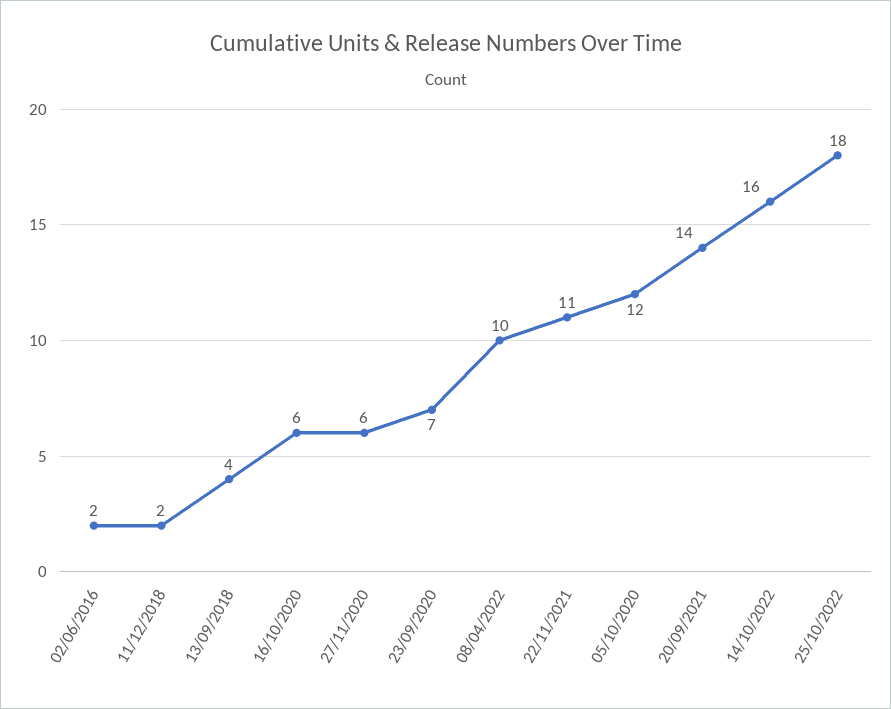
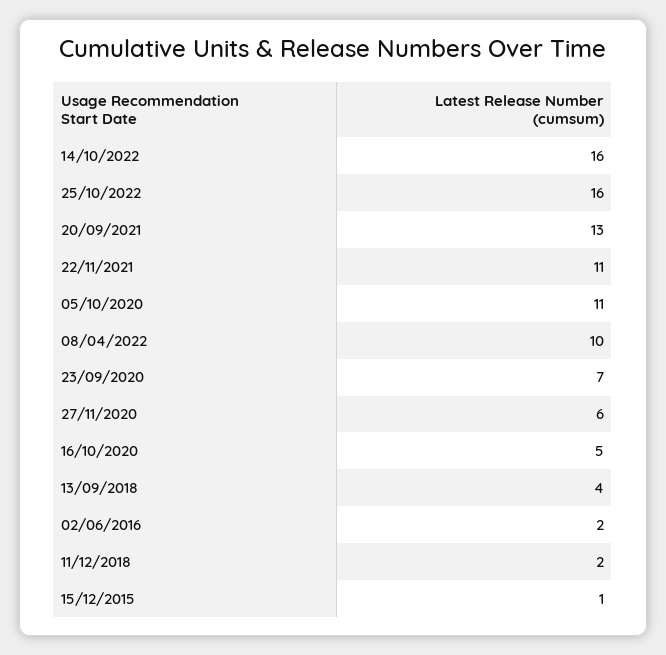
  {
    "02/06/2016": 2,
    "11/12/2018": 2,
    "13/09/2018": 4,
-   "16/10/2020": 6,
+   "16/10/2020": 5,
    "27/11/2020": 6,
    "23/09/2020": 7,
    "08/04/2022": 10,
    "22/11/2021": 11,
-   "05/10/2020": 12,
+   "05/10/2020": 11,
-   "20/09/2021": 14,
+   "20/09/2021": 13,
    "14/10/2022": 16,
-   "25/10/2022": 18
+   "25/10/2022": 16,
+   "15/12/2015": 1
  }

